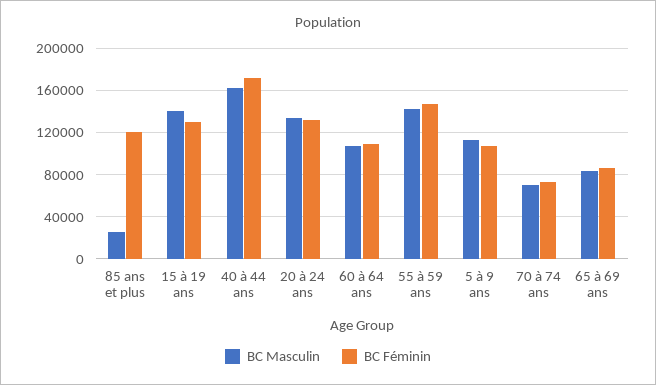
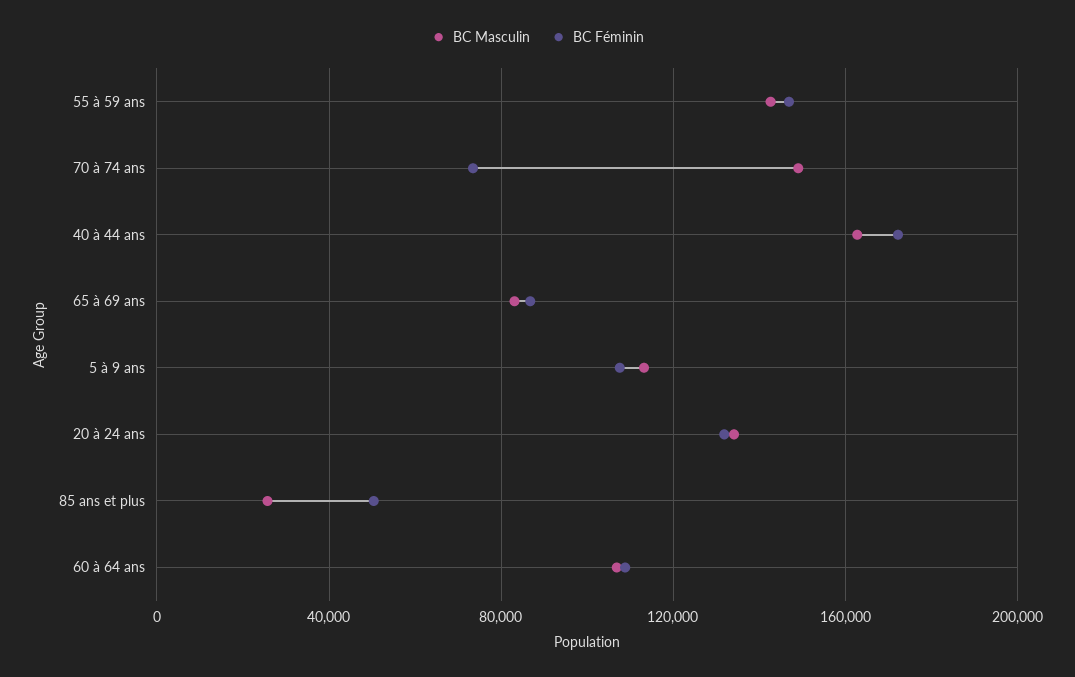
  {
    "BC Masculin": {
      "85 ans et plus": 25000,
-     "15 à 19 ans": 140000,
      "40 à 44 ans": 165000,
      "20 à 24 ans": 135000,
      "60 à 64 ans": 105000,
      "55 à 59 ans": 145000,
      "5 à 9 ans": 115000,
-     "70 à 74 ans": 70000,
+     "70 à 74 ans": 150000,
      "65 à 69 ans": 85000
    },
    "BC Féminin": {
-     "85 ans et plus": 120000,
+     "85 ans et plus": 50000,
-     "15 à 19 ans": 130000,
      "40 à 44 ans": 170000,
      "20 à 24 ans": 130000,
      "60 à 64 ans": 110000,
      "55 à 59 ans": 145000,
      "5 à 9 ans": 110000,
      "70 à 74 ans": 75000,
      "65 à 69 ans": 85000
    }
  }

